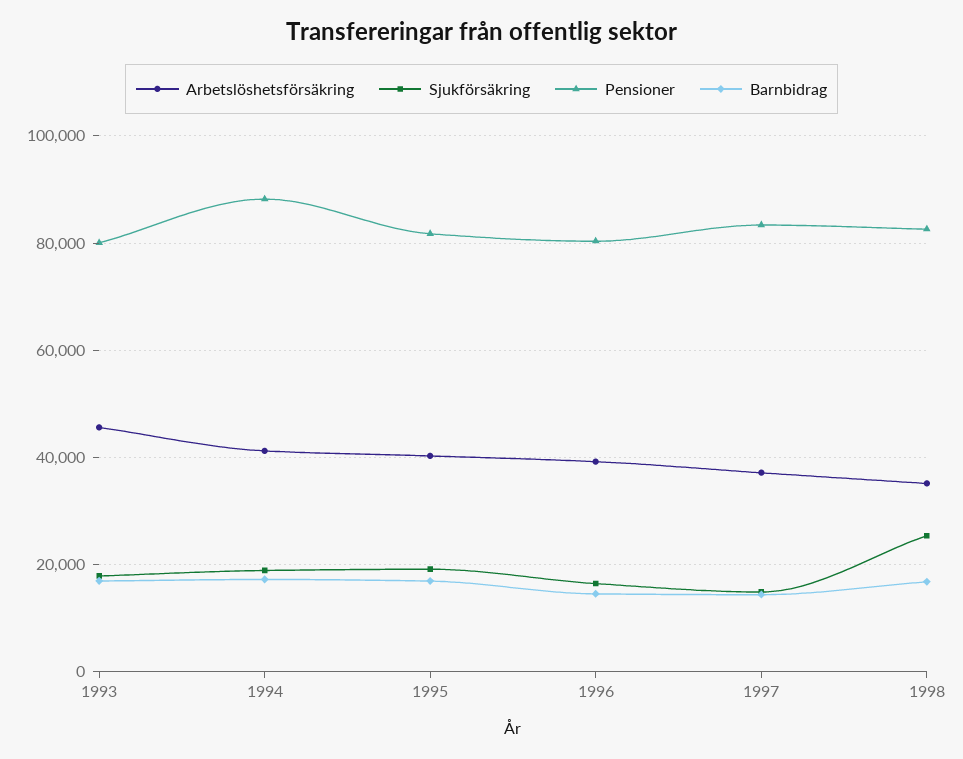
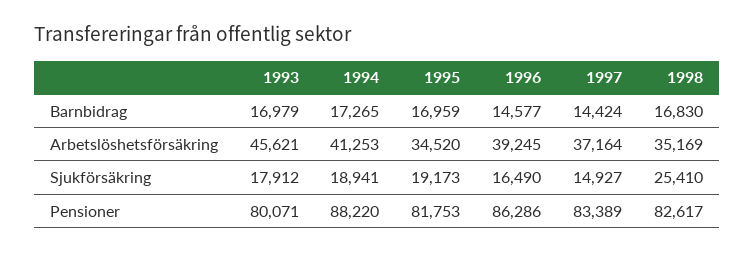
  {
    "Arbetslöshetsförsäkring": {
      "1993": 45621,
      "1994": 41253,
-     "1995": 40000,
+     "1995": 34520,
      "1996": 39245,
      "1997": 37164,
      "1998": 35169
    },
    "Sjukförsäkring": {
      "1993": 17912,
      "1994": 18941,
      "1995": 19173,
      "1996": 16490,
      "1997": 14927,
      "1998": 25410
    },
    "Pensioner": {
      "1993": 80071,
      "1994": 88220,
      "1995": 81753,
-     "1996": 80000,
+     "1996": 86286,
      "1997": 83389,
      "1998": 82617
    },
    "Barnbidrag": {
      "1993": 16979,
      "1994": 17265,
      "1995": 16959,
      "1996": 14577,
      "1997": 14424,
      "1998": 16830
    }
  }

